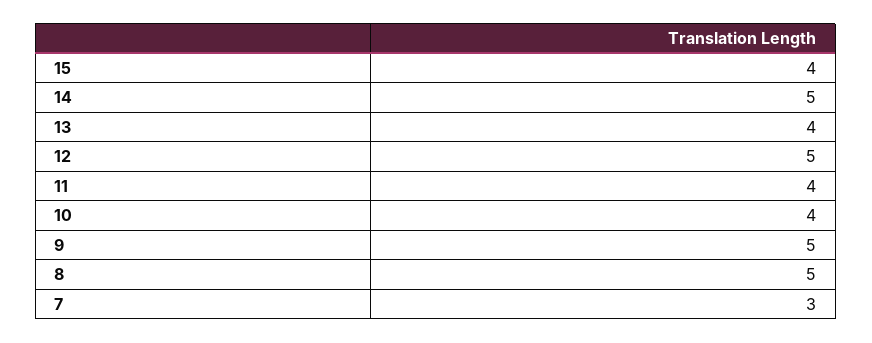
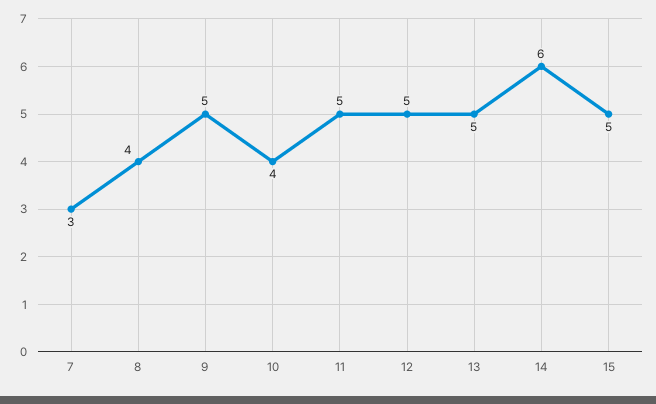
  {
-   "15": 4,
+   "15": 5,
-   "14": 5,
+   "14": 6,
-   "13": 4,
+   "13": 5,
    "12": 5,
-   "11": 4,
+   "11": 5,
    "10": 4,
    "9": 5,
-   "8": 5,
+   "8": 4,
    "7": 3
  }

